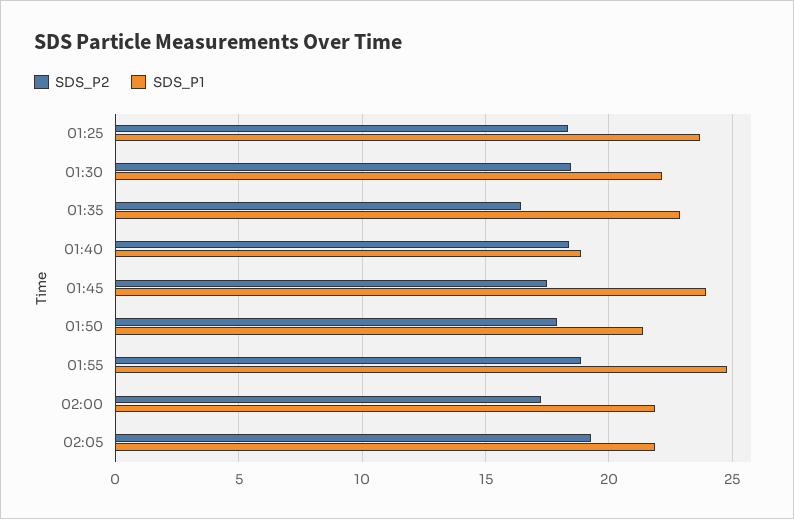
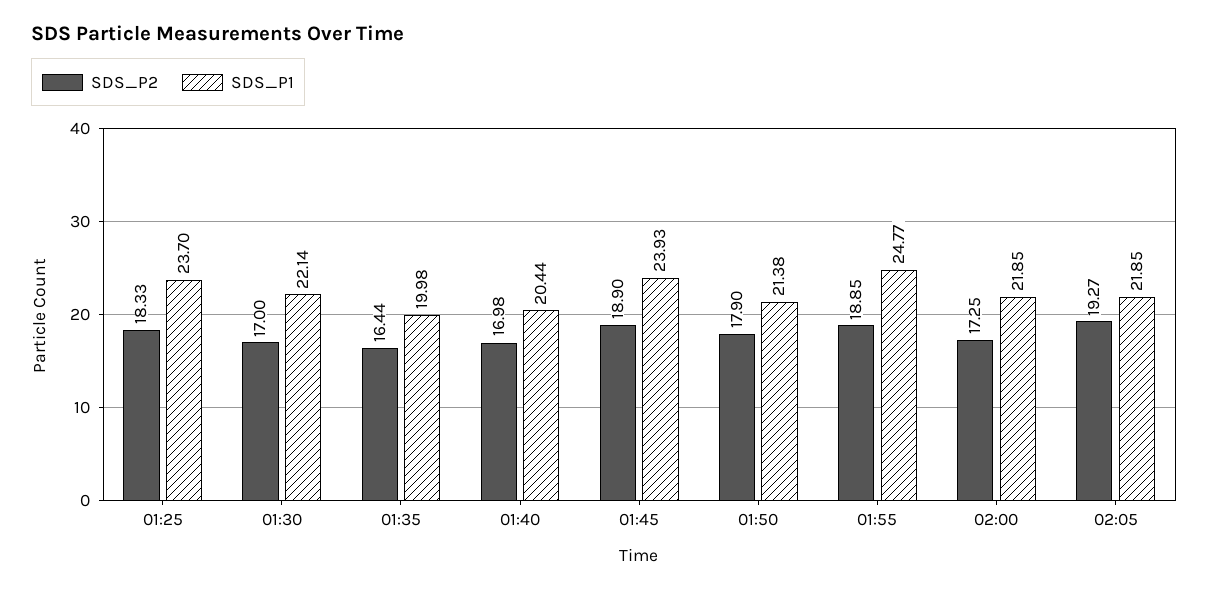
  {
    "SDS_P2": {
      "01:25": 18.33,
-     "01:30": 18.5,
+     "01:30": 17,
      "01:35": 16.44,
-     "01:40": 18.5,
+     "01:40": 16.98,
-     "01:45": 17.5,
+     "01:45": 18.9,
      "01:50": 17.9,
      "01:55": 18.85,
      "02:00": 17.25,
      "02:05": 19.27
    },
    "SDS_P1": {
      "01:25": 23.7,
      "01:30": 22.14,
-     "01:35": 23,
+     "01:35": 19.98,
-     "01:40": 19,
+     "01:40": 20.44,
      "01:45": 23.93,
      "01:50": 21.38,
      "01:55": 24.77,
      "02:00": 21.85,
      "02:05": 21.85
    }
  }

